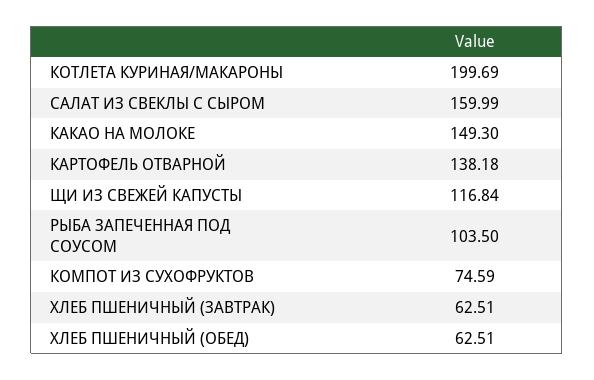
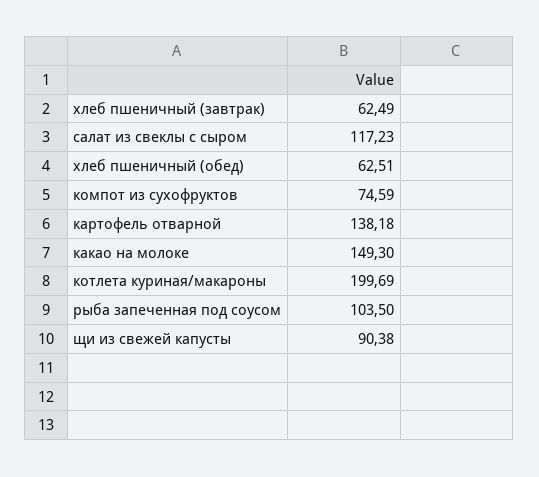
  {
    "КОТЛЕТА КУРИНАЯ/МАКАРОНЫ": 199.69,
-   "САЛАТ ИЗ СВЕКЛЫ С СЫРОМ": 159.99,
+   "САЛАТ ИЗ СВЕКЛЫ С СЫРОМ": 117.23,
    "КАКАО НА МОЛОКЕ": 149.3,
    "КАРТОФЕЛЬ ОТВАРНОЙ": 138.18,
-   "ЩИ ИЗ СВЕЖЕЙ КАПУСТЫ": 116.84,
+   "ЩИ ИЗ СВЕЖЕЙ КАПУСТЫ": 90.38,
    "РЫБА ЗАПЕЧЕННАЯ ПОД СОУСОМ": 103.5,
    "КОМПОТ ИЗ СУХОФРУКТОВ": 74.59,
-   "ХЛЕБ ПШЕНИЧНЫЙ (ЗАВТРАК)": 62.51,
+   "ХЛЕБ ПШЕНИЧНЫЙ (ЗАВТРАК)": 62.49,
    "ХЛЕБ ПШЕНИЧНЫЙ (ОБЕД)": 62.51
  }

